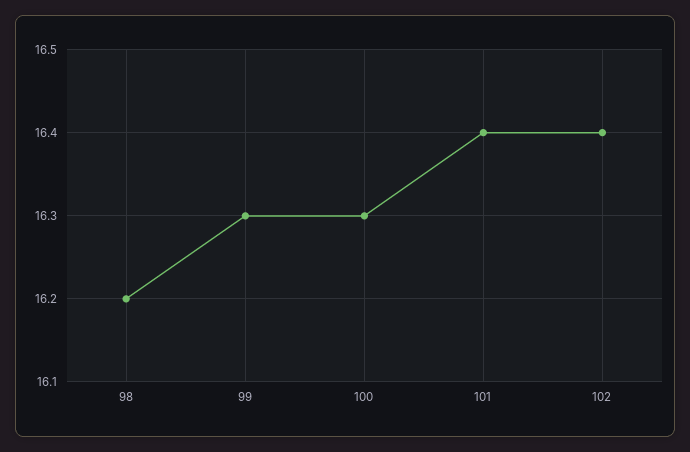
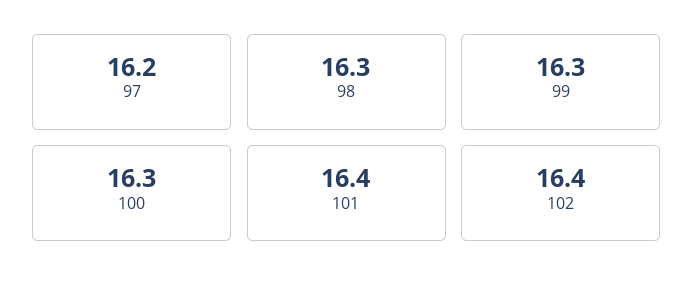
  {
-   "98": 16.2,
+   "98": 16.3,
    "99": 16.3,
    "100": 16.3,
    "101": 16.4,
-   "102": 16.4
+   "102": 16.4,
+   "97": 16.2
  }

